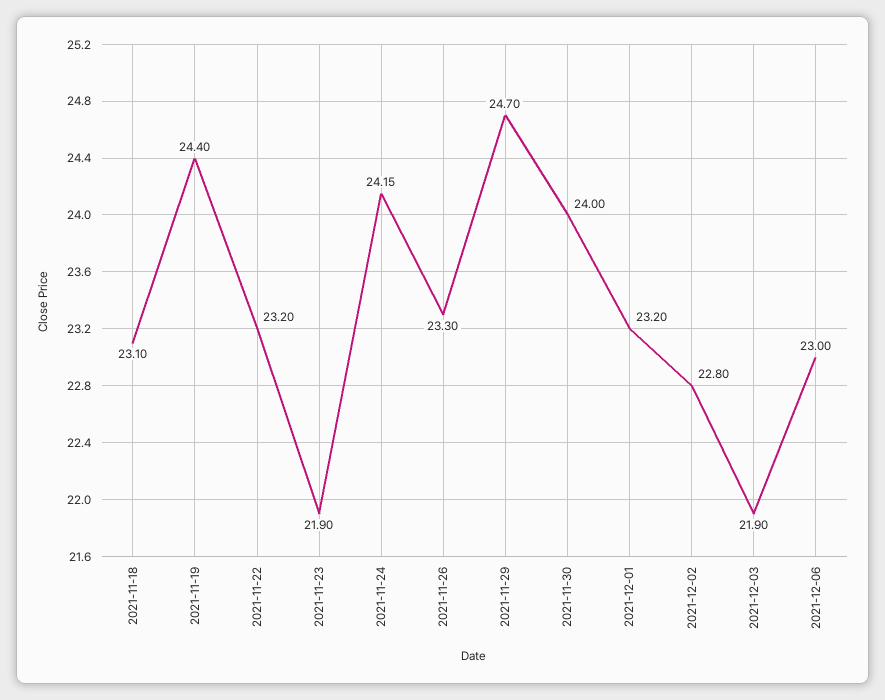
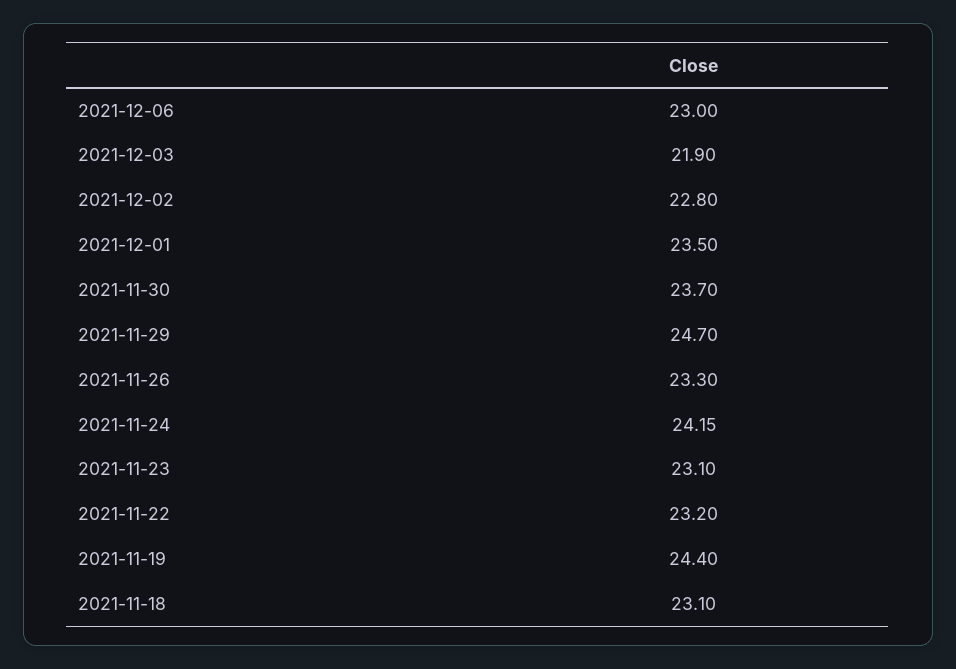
  {
    "2021-11-18": 23.1,
    "2021-11-19": 24.4,
    "2021-11-22": 23.2,
-   "2021-11-23": 21.9,
+   "2021-11-23": 23.1,
    "2021-11-24": 24.15,
    "2021-11-26": 23.3,
    "2021-11-29": 24.7,
-   "2021-11-30": 24,
+   "2021-11-30": 23.7,
-   "2021-12-01": 23.2,
+   "2021-12-01": 23.5,
    "2021-12-02": 22.8,
    "2021-12-03": 21.9,
    "2021-12-06": 23
  }

